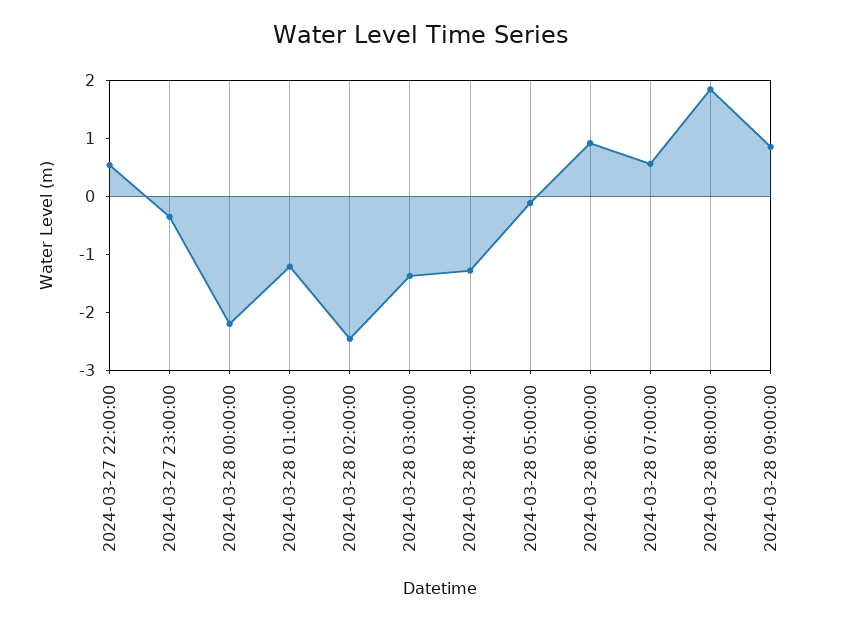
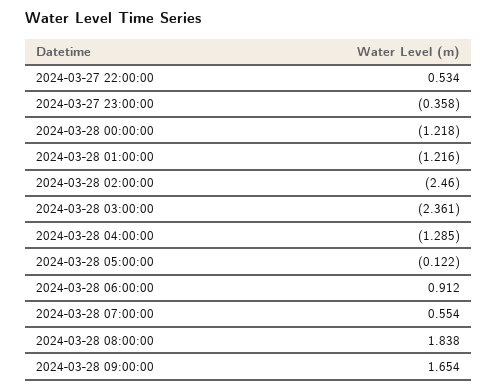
  {
    "2024-03-27 22:00:00": 0.534,
    "2024-03-27 23:00:00": -0.358,
-   "2024-03-28 00:00:00": -2.2,
+   "2024-03-28 00:00:00": -1.218,
    "2024-03-28 01:00:00": -1.216,
    "2024-03-28 02:00:00": -2.46,
-   "2024-03-28 03:00:00": -1.4,
+   "2024-03-28 03:00:00": -2.361,
    "2024-03-28 04:00:00": -1.285,
    "2024-03-28 05:00:00": -0.122,
    "2024-03-28 06:00:00": 0.912,
    "2024-03-28 07:00:00": 0.554,
    "2024-03-28 08:00:00": 1.838,
-   "2024-03-28 09:00:00": 0.8
+   "2024-03-28 09:00:00": 1.654
  }

